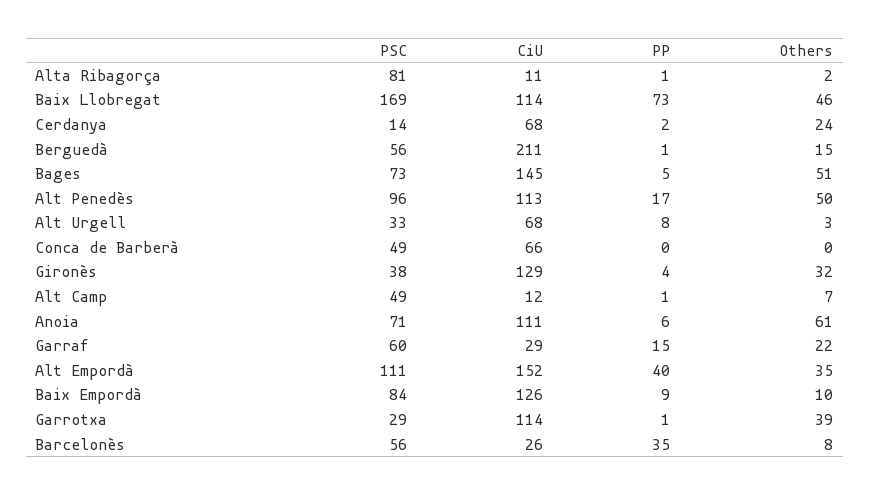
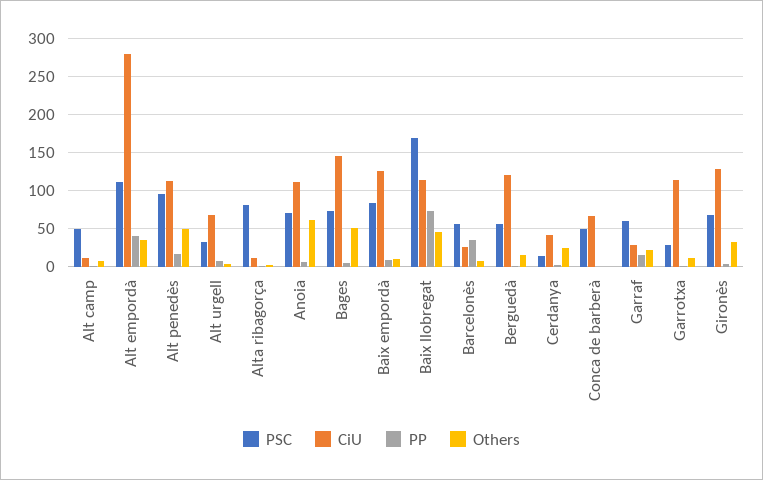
  {
    "PSC": {
      "Alta Ribagorça": 81,
      "Baix Llobregat": 169,
      "Cerdanya": 14,
      "Berguedà": 56,
      "Bages": 73,
      "Alt Penedès": 96,
      "Alt Urgell": 33,
      "Conca de Barberà": 49,
-     "Gironès": 38,
+     "Gironès": 70,
      "Alt Camp": 49,
      "Anoia": 71,
      "Garraf": 60,
      "Alt Empordà": 111,
      "Baix Empordà": 84,
      "Garrotxa": 29,
      "Barcelonès": 56
    },
    "CiU": {
      "Alta Ribagorça": 11,
      "Baix Llobregat": 114,
-     "Cerdanya": 68,
+     "Cerdanya": 40,
-     "Berguedà": 211,
+     "Berguedà": 120,
      "Bages": 145,
      "Alt Penedès": 113,
      "Alt Urgell": 68,
      "Conca de Barberà": 66,
      "Gironès": 129,
      "Alt Camp": 12,
      "Anoia": 111,
      "Garraf": 29,
-     "Alt Empordà": 152,
+     "Alt Empordà": 280,
      "Baix Empordà": 126,
      "Garrotxa": 114,
      "Barcelonès": 26
    },
    "PP": {
      "Alta Ribagorça": 1,
      "Baix Llobregat": 73,
      "Cerdanya": 2,
      "Berguedà": 1,
      "Bages": 5,
      "Alt Penedès": 17,
      "Alt Urgell": 8,
      "Conca de Barberà": 0,
      "Gironès": 4,
      "Alt Camp": 1,
      "Anoia": 6,
      "Garraf": 15,
      "Alt Empordà": 40,
      "Baix Empordà": 9,
      "Garrotxa": 1,
      "Barcelonès": 35
    },
    "Others": {
      "Alta Ribagorça": 2,
      "Baix Llobregat": 46,
      "Cerdanya": 24,
      "Berguedà": 15,
      "Bages": 51,
      "Alt Penedès": 50,
      "Alt Urgell": 3,
      "Conca de Barberà": 0,
      "Gironès": 32,
      "Alt Camp": 7,
      "Anoia": 61,
      "Garraf": 22,
      "Alt Empordà": 35,
      "Baix Empordà": 10,
-     "Garrotxa": 39,
+     "Garrotxa": 10,
      "Barcelonès": 8
    }
  }

